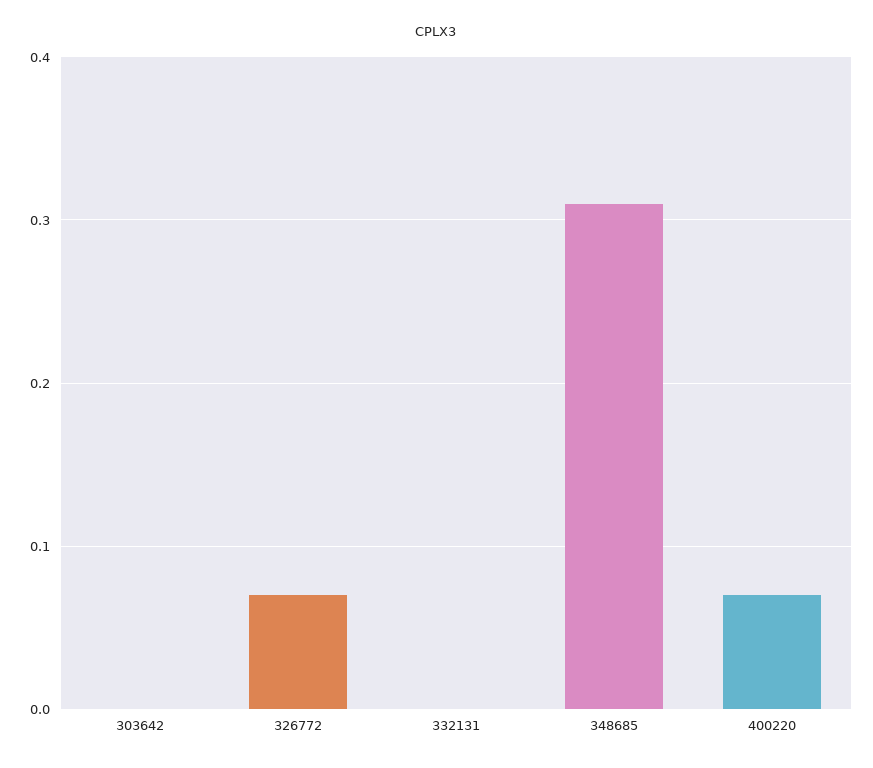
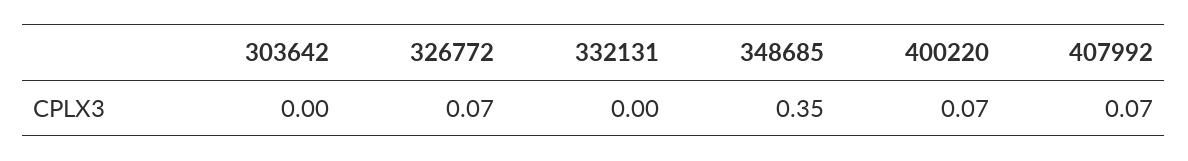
  {
    "303642": 0,
    "326772": 0.07,
    "332131": 0,
-   "348685": 0.31,
+   "348685": 0.35,
-   "400220": 0.07
+   "400220": 0.07,
+   "407992": 0.07
  }

